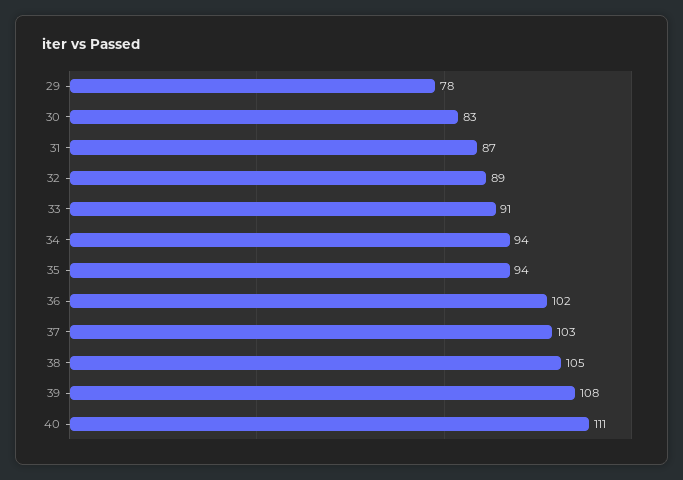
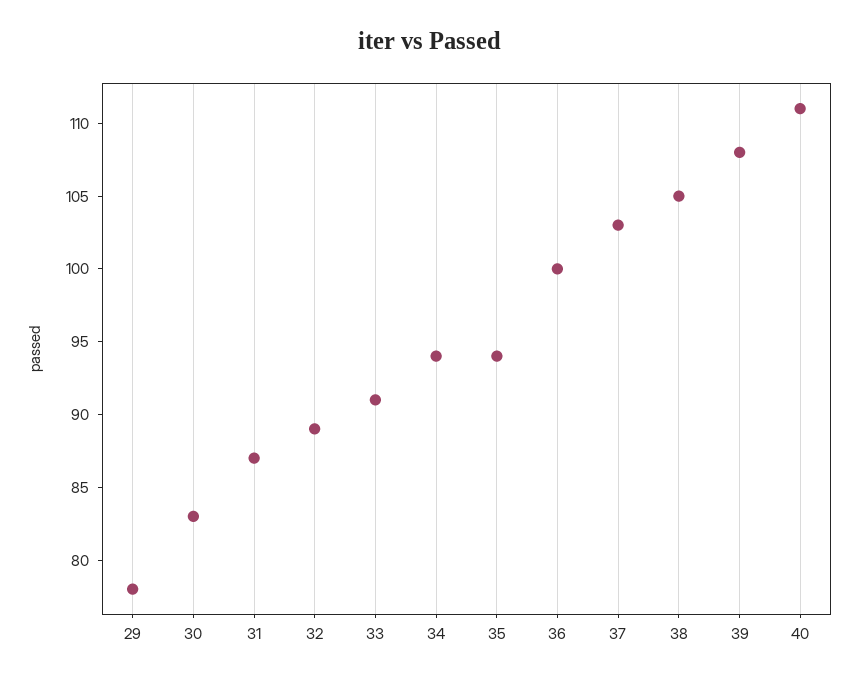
  {
    "29": 78,
    "30": 83,
    "31": 87,
    "32": 89,
    "33": 91,
    "34": 94,
    "35": 94,
-   "36": 102,
+   "36": 100,
    "37": 103,
    "38": 105,
    "39": 108,
    "40": 111
  }

